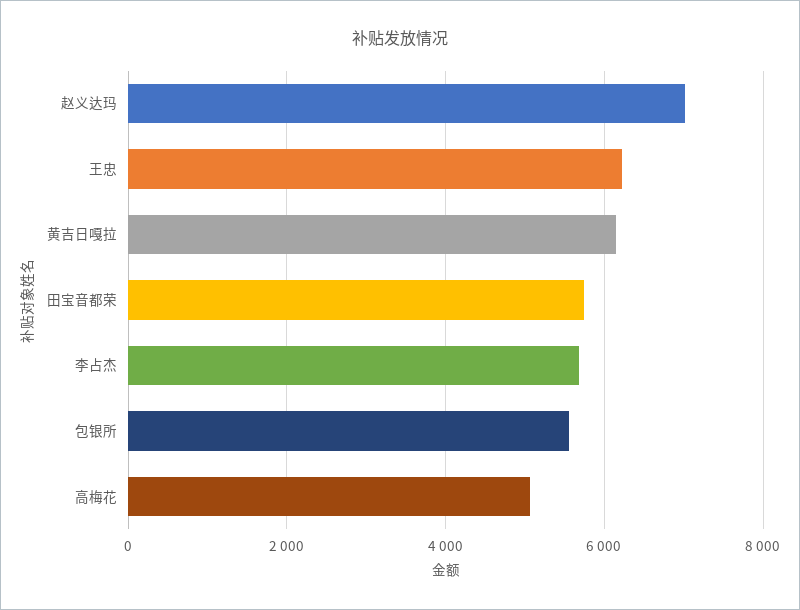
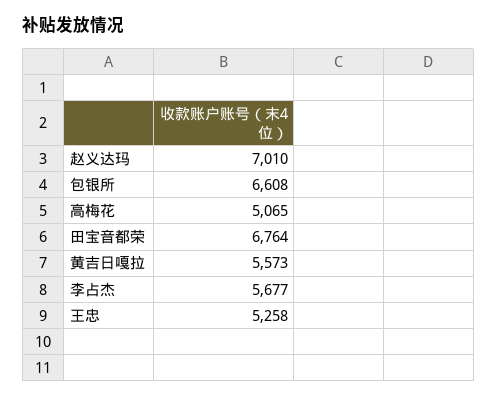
  {
    "赵义达玛": 7010,
-   "王忠": 6200,
+   "王忠": 5258,
-   "黄吉日嘎拉": 6200,
+   "黄吉日嘎拉": 5573,
-   "田宝音都荣": 5800,
+   "田宝音都荣": 6764,
    "李占杰": 5677,
-   "包银所": 5600,
+   "包银所": 6608,
    "高梅花": 5065
  }

